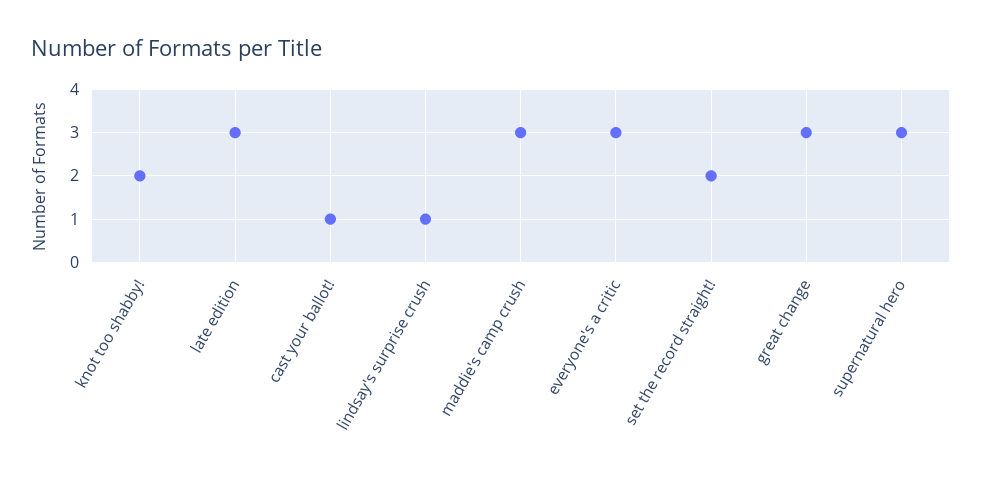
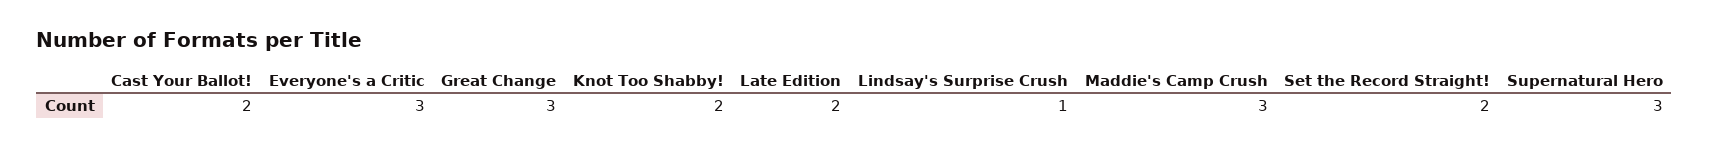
  {
    "knot too shabby!": 2,
-   "late edition": 3,
+   "late edition": 2,
-   "cast your ballot!": 1,
+   "cast your ballot!": 2,
    "lindsay's surprise crush": 1,
    "maddie's camp crush": 3,
    "everyone's a critic": 3,
    "set the record straight!": 2,
    "great change": 3,
    "supernatural hero": 3
  }

